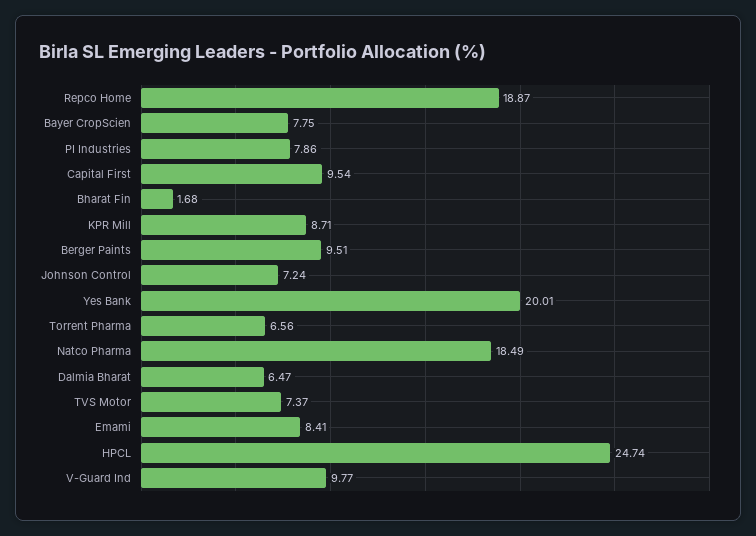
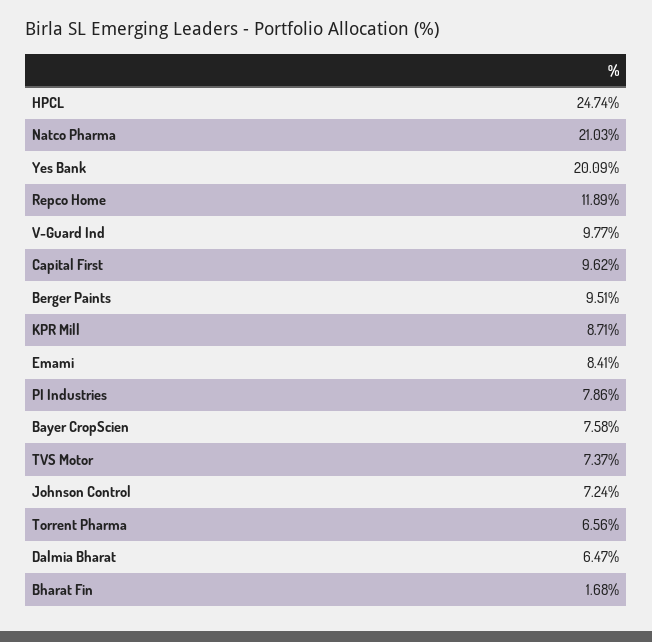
  {
-   "Repco Home": 18.87,
+   "Repco Home": 11.89,
-   "Bayer CropScien": 7.75,
+   "Bayer CropScien": 7.58,
    "PI Industries": 7.86,
-   "Capital First": 9.54,
+   "Capital First": 9.62,
    "Bharat Fin": 1.68,
    "KPR Mill": 8.71,
    "Berger Paints": 9.51,
    "Johnson Control": 7.24,
-   "Yes Bank": 20.01,
+   "Yes Bank": 20.09,
    "Torrent Pharma": 6.56,
-   "Natco Pharma": 18.49,
+   "Natco Pharma": 21.03,
    "Dalmia Bharat": 6.47,
    "TVS Motor": 7.37,
    "Emami": 8.41,
    "HPCL": 24.74,
    "V-Guard Ind": 9.77
  }

